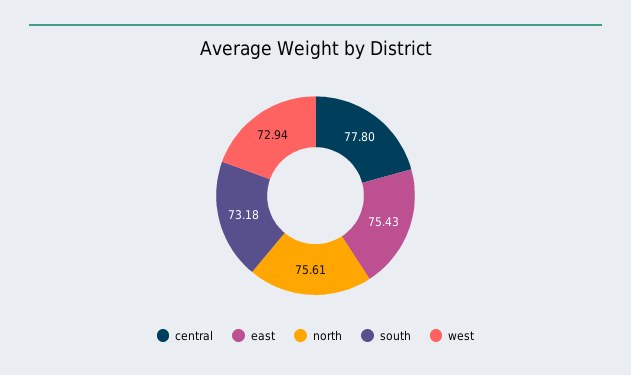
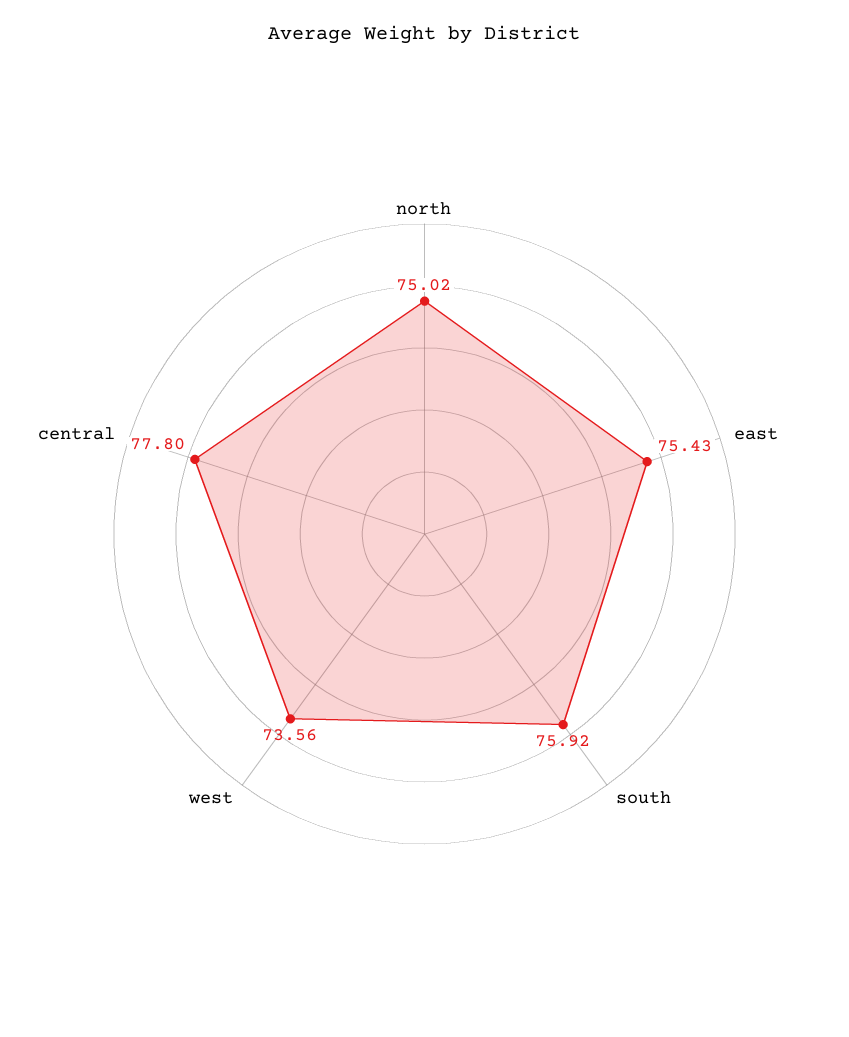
  {
    "central": 77.8,
    "east": 75.43,
-   "north": 75.61,
+   "north": 75.02,
-   "south": 73.18,
+   "south": 75.92,
-   "west": 72.94
+   "west": 73.56
  }

